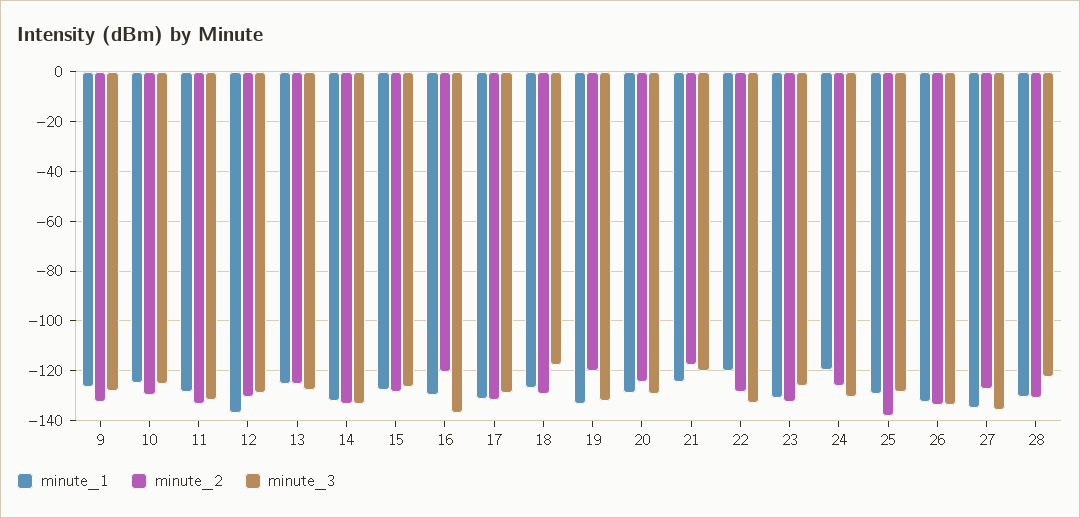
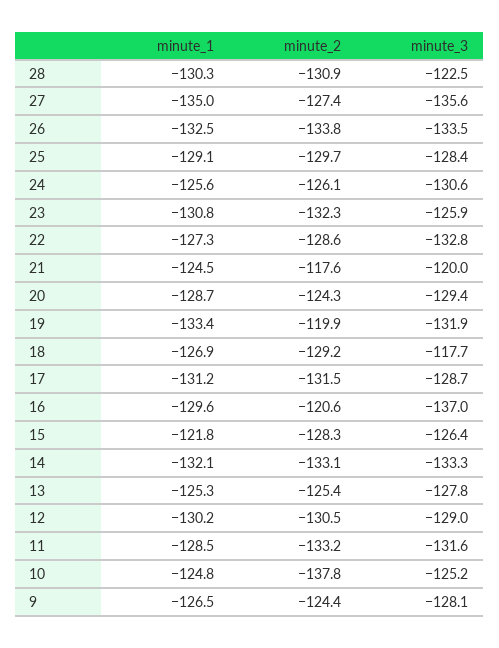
  {
    "minute_1": {
      "9": -126.5,
      "10": -124.8,
      "11": -128.5,
-     "12": -137.5,
+     "12": -130.2,
      "13": -125.3,
      "14": -132.1,
-     "15": -127.5,
+     "15": -121.8,
      "16": -129.6,
      "17": -131.2,
      "18": -126.9,
      "19": -133.4,
      "20": -128.7,
      "21": -124.5,
-     "22": -120,
+     "22": -127.3,
      "23": -130.8,
-     "24": -120,
+     "24": -125.6,
      "25": -129.1,
      "26": -132.5,
      "27": -135,
      "28": -130.3
    },
    "minute_2": {
-     "9": -132.5,
+     "9": -124.4,
-     "10": -130,
+     "10": -137.8,
      "11": -133.2,
      "12": -130.5,
      "13": -125.4,
      "14": -133.1,
      "15": -128.3,
      "16": -120.6,
      "17": -131.5,
      "18": -129.2,
      "19": -119.9,
      "20": -124.3,
      "21": -117.6,
      "22": -128.6,
      "23": -132.3,
      "24": -126.1,
-     "25": -137.5,
+     "25": -129.7,
      "26": -133.8,
      "27": -127.4,
      "28": -130.9
    },
    "minute_3": {
      "9": -128.1,
      "10": -125.2,
      "11": -131.6,
      "12": -129,
      "13": -127.8,
      "14": -133.3,
      "15": -126.4,
      "16": -137,
      "17": -128.7,
      "18": -117.7,
      "19": -131.9,
      "20": -129.4,
      "21": -120,
      "22": -132.8,
      "23": -125.9,
      "24": -130.6,
      "25": -128.4,
      "26": -133.5,
      "27": -135.6,
      "28": -122.5
    }
  }

